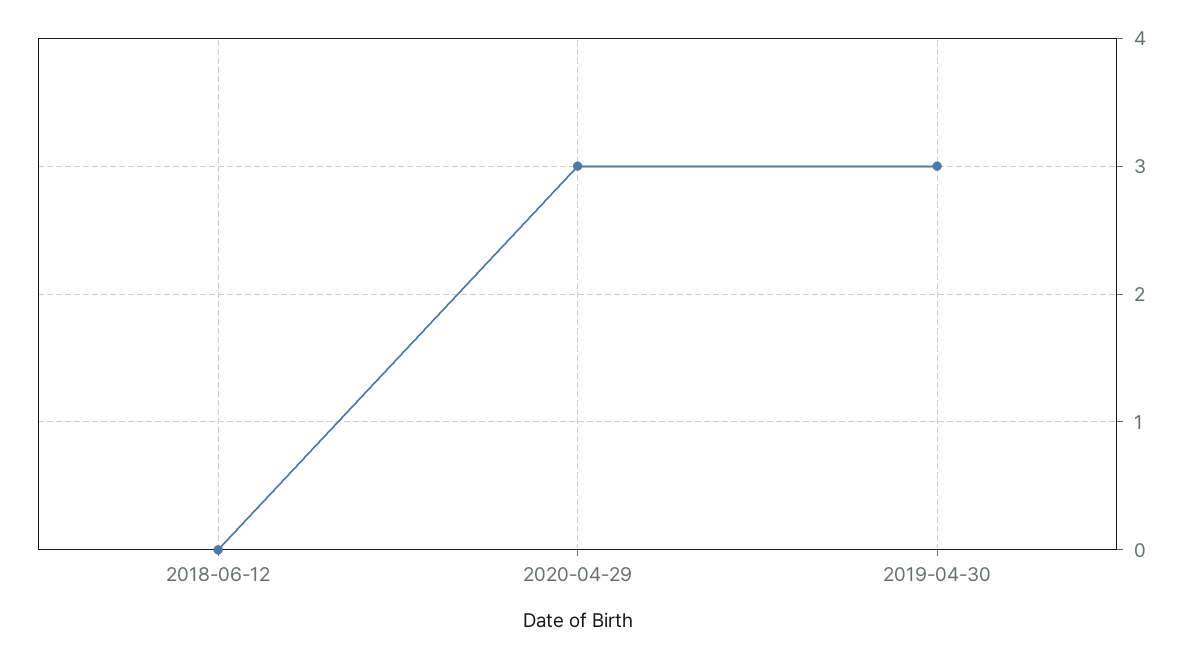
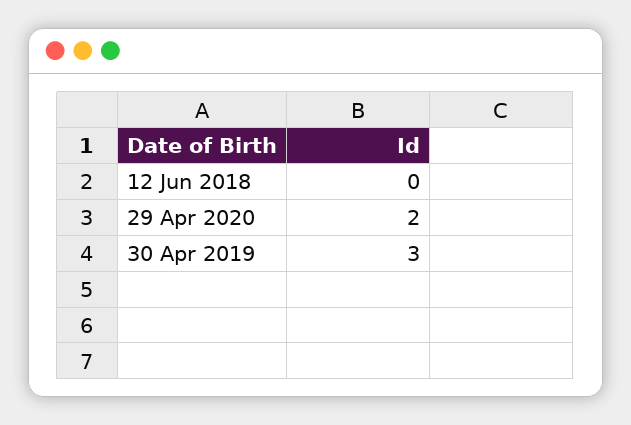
  {
    "2018-06-12": 0,
-   "2020-04-29": 3,
+   "2020-04-29": 2,
    "2019-04-30": 3
  }

